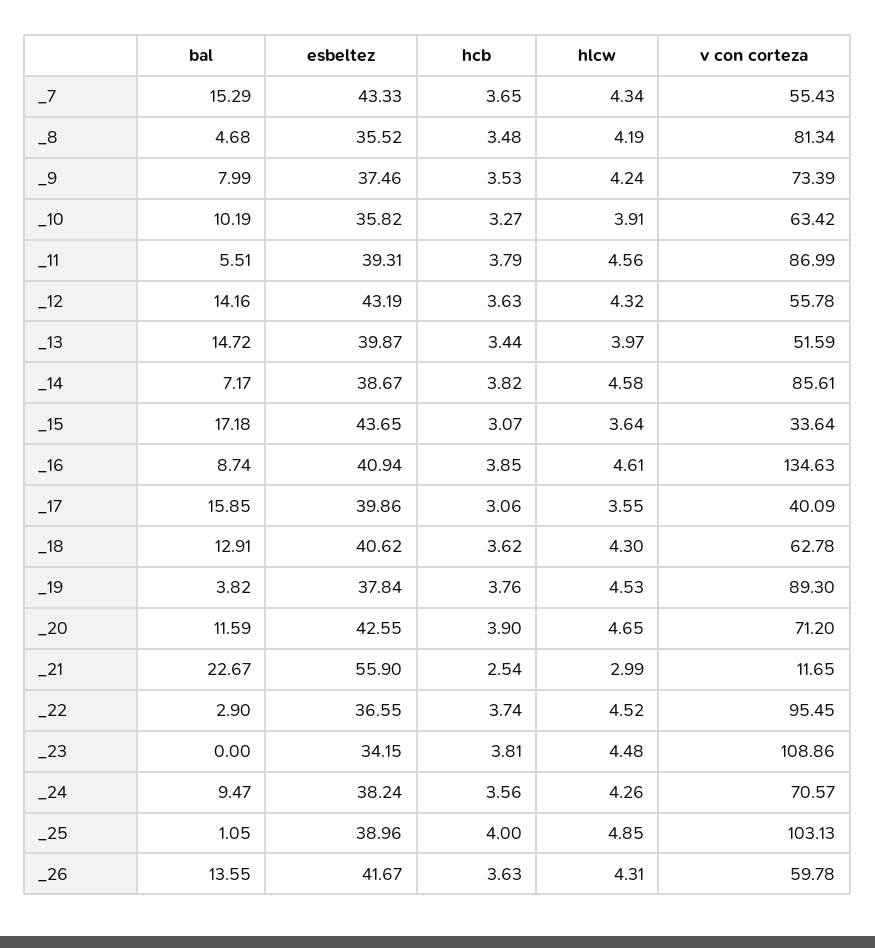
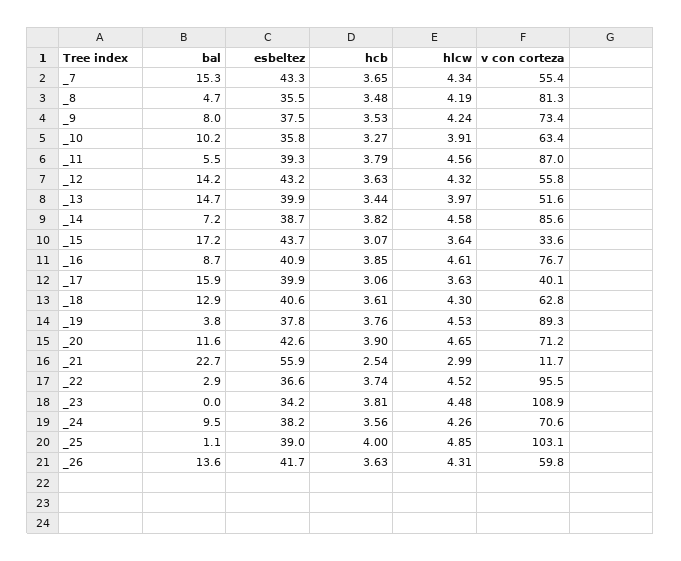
  {
    "bal": {
      "_7": 15.29,
      "_8": 4.68,
      "_9": 7.99,
      "_10": 10.19,
      "_11": 5.51,
      "_12": 14.16,
      "_13": 14.72,
      "_14": 7.17,
      "_15": 17.18,
      "_16": 8.74,
      "_17": 15.85,
      "_18": 12.91,
      "_19": 3.82,
      "_20": 11.59,
      "_21": 22.67,
      "_22": 2.9,
      "_23": 0,
      "_24": 9.47,
      "_25": 1.05,
      "_26": 13.55
    },
    "esbeltez": {
      "_7": 43.33,
      "_8": 35.52,
      "_9": 37.46,
      "_10": 35.82,
      "_11": 39.31,
      "_12": 43.19,
      "_13": 39.87,
      "_14": 38.67,
      "_15": 43.65,
      "_16": 40.94,
      "_17": 39.86,
      "_18": 40.62,
      "_19": 37.84,
      "_20": 42.55,
      "_21": 55.9,
      "_22": 36.55,
      "_23": 34.15,
      "_24": 38.24,
      "_25": 38.96,
      "_26": 41.67
    },
    "hcb": {
      "_7": 3.65,
      "_8": 3.48,
      "_9": 3.53,
      "_10": 3.27,
      "_11": 3.79,
      "_12": 3.63,
      "_13": 3.44,
      "_14": 3.82,
      "_15": 3.07,
      "_16": 3.85,
      "_17": 3.06,
-     "_18": 3.62,
+     "_18": 3.61,
      "_19": 3.76,
      "_20": 3.9,
      "_21": 2.54,
      "_22": 3.74,
      "_23": 3.81,
      "_24": 3.56,
      "_25": 4,
      "_26": 3.63
    },
    "hlcw": {
      "_7": 4.34,
      "_8": 4.19,
      "_9": 4.24,
      "_10": 3.91,
      "_11": 4.56,
      "_12": 4.32,
      "_13": 3.97,
      "_14": 4.58,
      "_15": 3.64,
      "_16": 4.61,
-     "_17": 3.55,
+     "_17": 3.63,
      "_18": 4.3,
      "_19": 4.53,
      "_20": 4.65,
      "_21": 2.99,
      "_22": 4.52,
      "_23": 4.48,
      "_24": 4.26,
      "_25": 4.85,
      "_26": 4.31
    },
    "v con corteza": {
      "_7": 55.43,
      "_8": 81.34,
      "_9": 73.39,
      "_10": 63.42,
      "_11": 86.99,
      "_12": 55.78,
      "_13": 51.59,
      "_14": 85.61,
      "_15": 33.64,
-     "_16": 134.63,
+     "_16": 76.7,
      "_17": 40.09,
      "_18": 62.78,
      "_19": 89.3,
      "_20": 71.2,
      "_21": 11.65,
      "_22": 95.45,
      "_23": 108.86,
      "_24": 70.57,
      "_25": 103.13,
      "_26": 59.78
    }
  }

